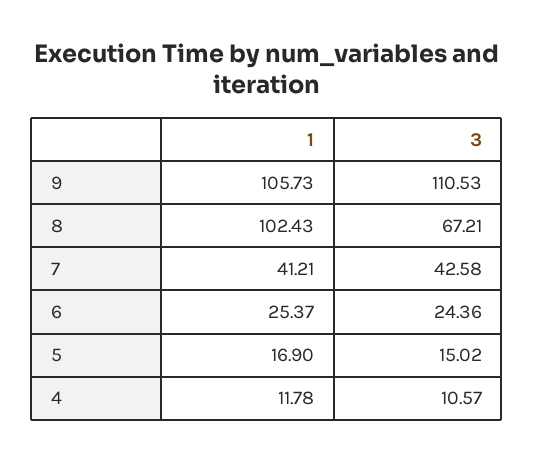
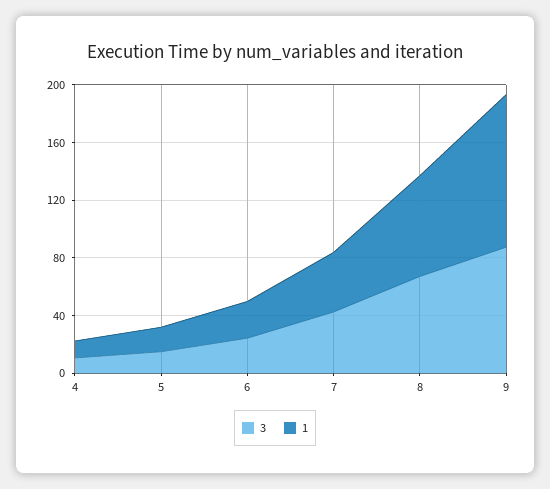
  {
    "1": {
      "9": 105.73,
-     "8": 102.43,
+     "8": 70,
      "7": 41.21,
      "6": 25.37,
      "5": 16.9,
      "4": 11.78
    },
    "3": {
-     "9": 110.53,
+     "9": 90,
      "8": 67.21,
      "7": 42.58,
      "6": 24.36,
      "5": 15.02,
      "4": 10.57
    }
  }

